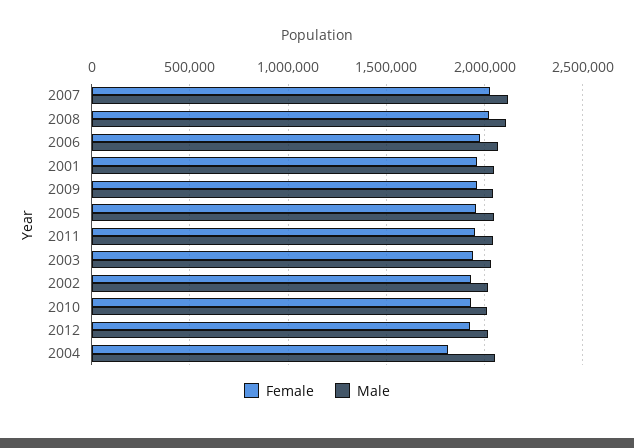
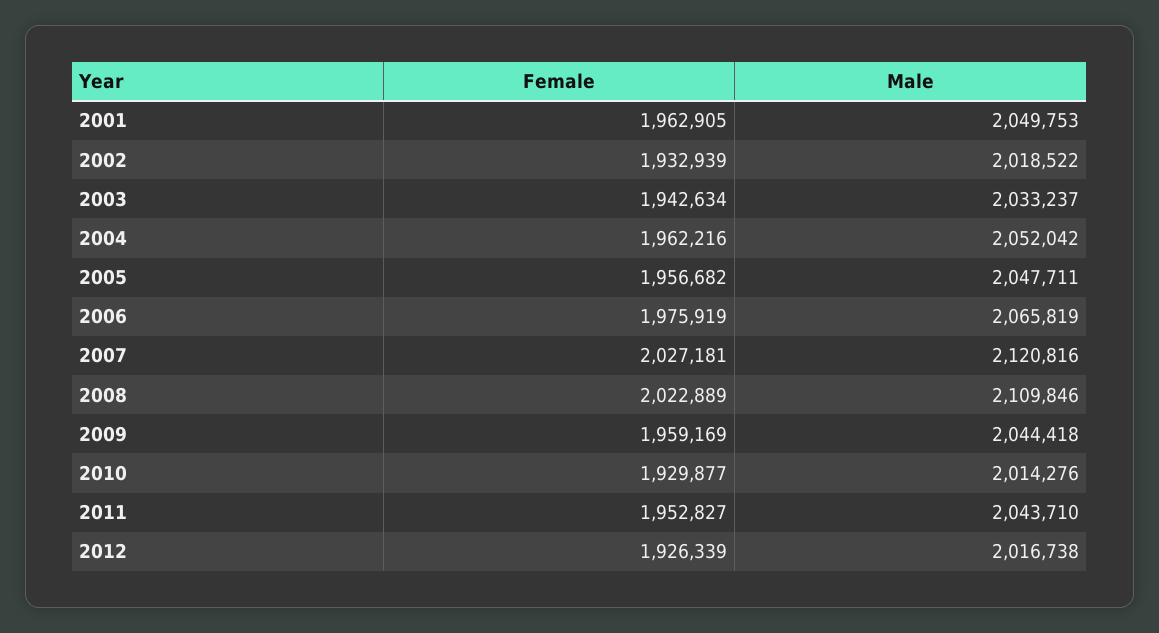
  {
    "Female": {
      "2007": 2027181,
      "2008": 2022889,
      "2006": 1975919,
      "2001": 1962905,
      "2009": 1959169,
      "2005": 1956682,
      "2011": 1952827,
      "2003": 1942634,
      "2002": 1932939,
      "2010": 1929877,
      "2012": 1926339,
-     "2004": 1800000
+     "2004": 1962216
    },
    "Male": {
      "2007": 2120816,
      "2008": 2109846,
      "2006": 2065819,
      "2001": 2049753,
      "2009": 2044418,
      "2005": 2047711,
      "2011": 2043710,
      "2003": 2033237,
      "2002": 2018522,
      "2010": 2014276,
      "2012": 2016738,
      "2004": 2052042
    }
  }

